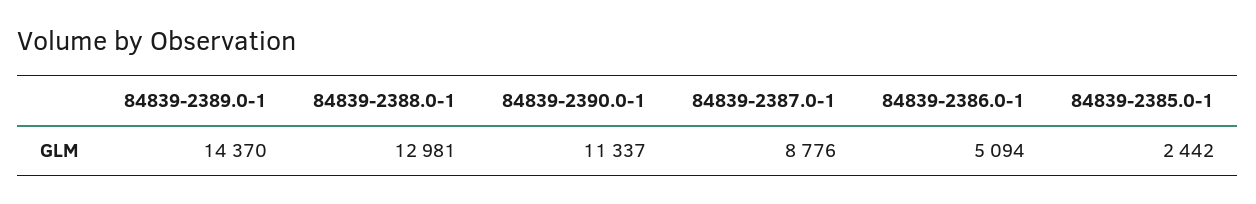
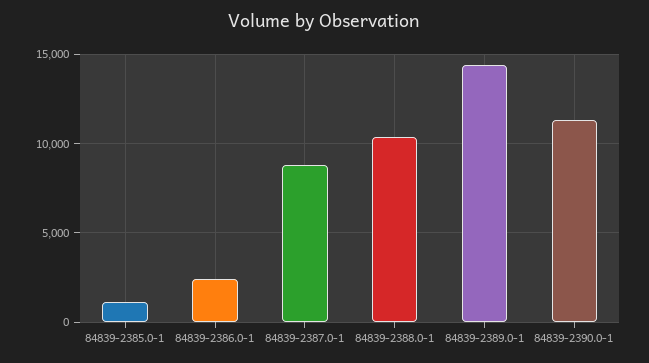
  {
    "84839-2389.0-1": 14370,
-   "84839-2388.0-1": 12981,
+   "84839-2388.0-1": 10500,
    "84839-2390.0-1": 11337,
    "84839-2387.0-1": 8776,
-   "84839-2386.0-1": 5094,
+   "84839-2386.0-1": 2500,
-   "84839-2385.0-1": 2442
+   "84839-2385.0-1": 1000
  }

